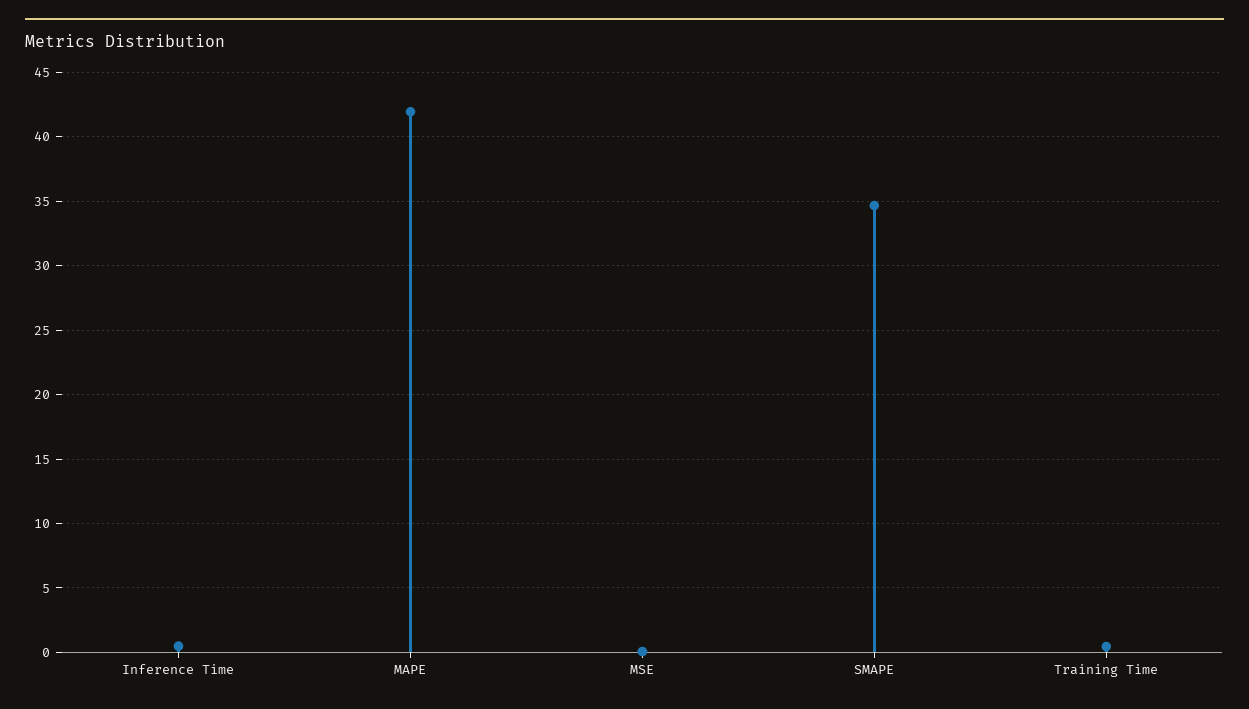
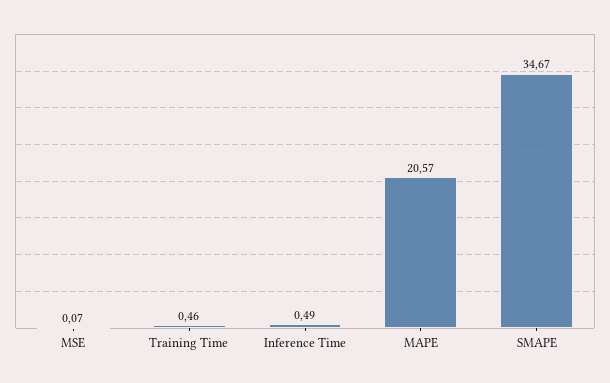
  {
    "Inference Time": 0.49,
-   "MAPE": 42,
+   "MAPE": 20.57,
    "MSE": 0.07,
    "SMAPE": 34.67,
    "Training Time": 0.46
  }

